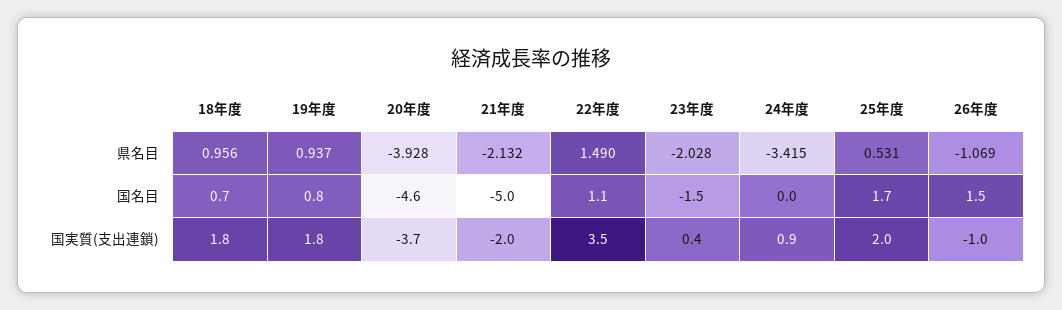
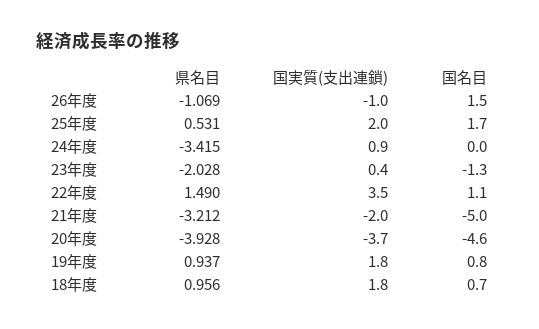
  {
    "18年度": {
      "県名目": 0.956,
      "国名目": 0.7,
      "国実質(支出連鎖)": 1.8
    },
    "19年度": {
      "県名目": 0.937,
      "国名目": 0.8,
      "国実質(支出連鎖)": 1.8
    },
    "20年度": {
      "県名目": -3.928,
      "国名目": -4.6,
      "国実質(支出連鎖)": -3.7
    },
    "21年度": {
-     "県名目": -2.132,
+     "県名目": -3.212,
      "国名目": -5,
      "国実質(支出連鎖)": -2
    },
    "22年度": {
      "県名目": 1.49,
      "国名目": 1.1,
      "国実質(支出連鎖)": 3.5
    },
    "23年度": {
      "県名目": -2.028,
-     "国名目": -1.5,
+     "国名目": -1.3,
      "国実質(支出連鎖)": 0.4
    },
    "24年度": {
      "県名目": -3.415,
      "国名目": 0,
      "国実質(支出連鎖)": 0.9
    },
    "25年度": {
      "県名目": 0.531,
      "国名目": 1.7,
      "国実質(支出連鎖)": 2
    },
    "26年度": {
      "県名目": -1.069,
      "国名目": 1.5,
      "国実質(支出連鎖)": -1
    }
  }

